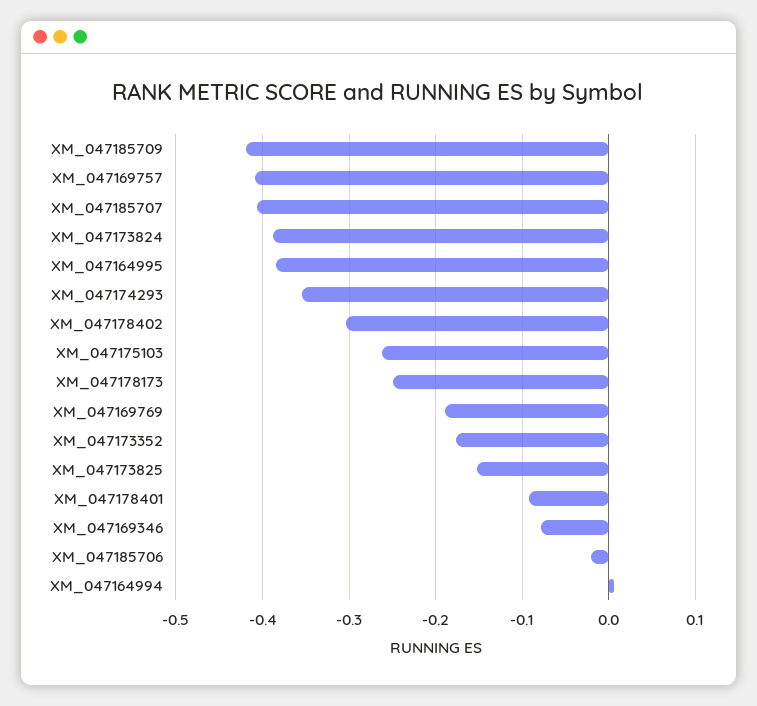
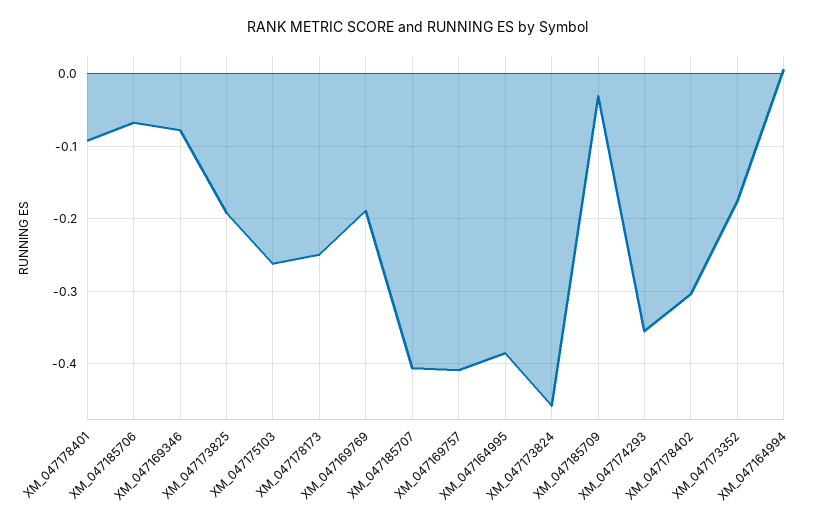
  {
-   "XM_047185709": -0.42,
+   "XM_047185709": -0.03,
    "XM_047169757": -0.41,
    "XM_047185707": -0.41,
-   "XM_047173824": -0.39,
+   "XM_047173824": -0.46,
    "XM_047164995": -0.39,
    "XM_047174293": -0.36,
    "XM_047178402": -0.3,
    "XM_047175103": -0.26,
    "XM_047178173": -0.25,
    "XM_047169769": -0.19,
    "XM_047173352": -0.18,
-   "XM_047173825": -0.15,
+   "XM_047173825": -0.19,
    "XM_047178401": -0.09,
    "XM_047169346": -0.08,
-   "XM_047185706": -0.02,
+   "XM_047185706": -0.07,
    "XM_047164994": 0.01
  }

